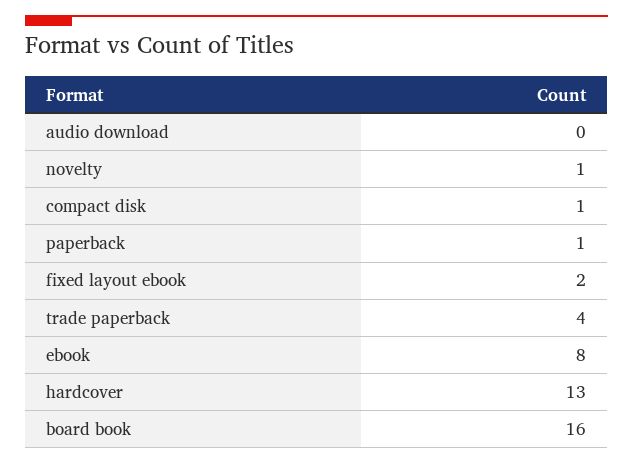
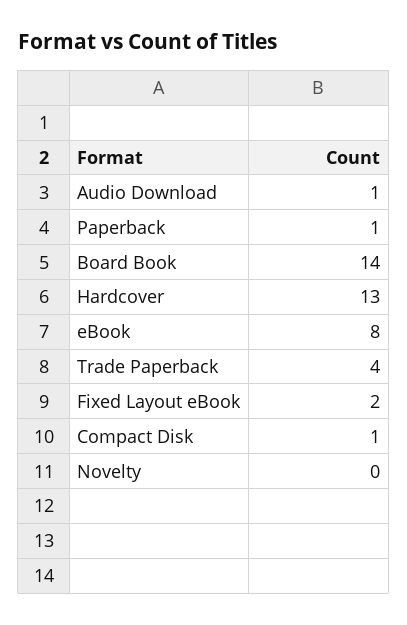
  {
-   "audio download": 0,
+   "audio download": 1,
-   "novelty": 1,
+   "novelty": 0,
    "compact disk": 1,
    "paperback": 1,
    "fixed layout ebook": 2,
    "trade paperback": 4,
    "ebook": 8,
    "hardcover": 13,
-   "board book": 16
+   "board book": 14
  }

